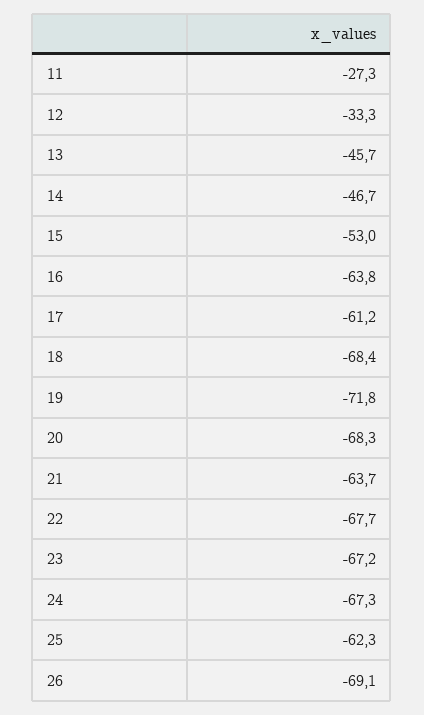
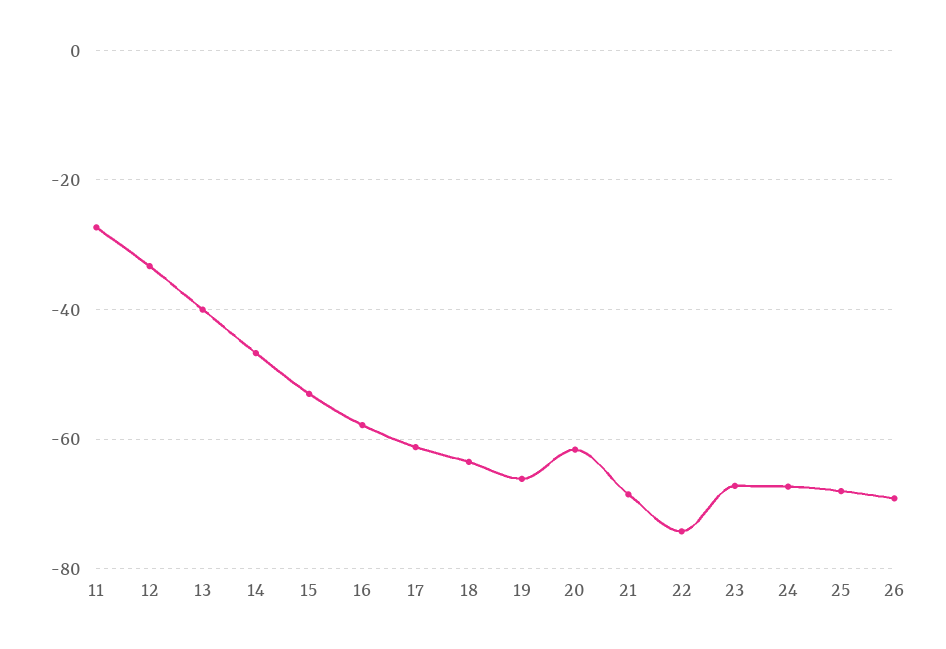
  {
    "11": -27.3,
    "12": -33.3,
-   "13": -45.7,
+   "13": -40,
    "14": -46.7,
    "15": -53,
-   "16": -63.8,
+   "16": -58,
    "17": -61.2,
-   "18": -68.4,
+   "18": -64,
-   "19": -71.8,
+   "19": -66,
-   "20": -68.3,
+   "20": -62,
-   "21": -63.7,
+   "21": -68,
-   "22": -67.7,
+   "22": -74,
    "23": -67.2,
    "24": -67.3,
-   "25": -62.3,
+   "25": -68,
    "26": -69.1
  }

